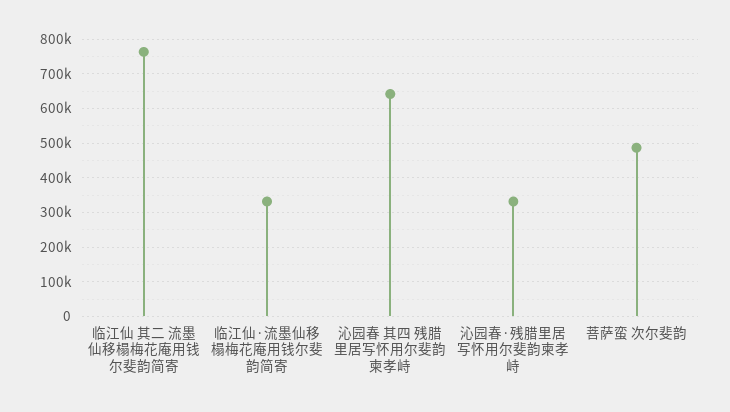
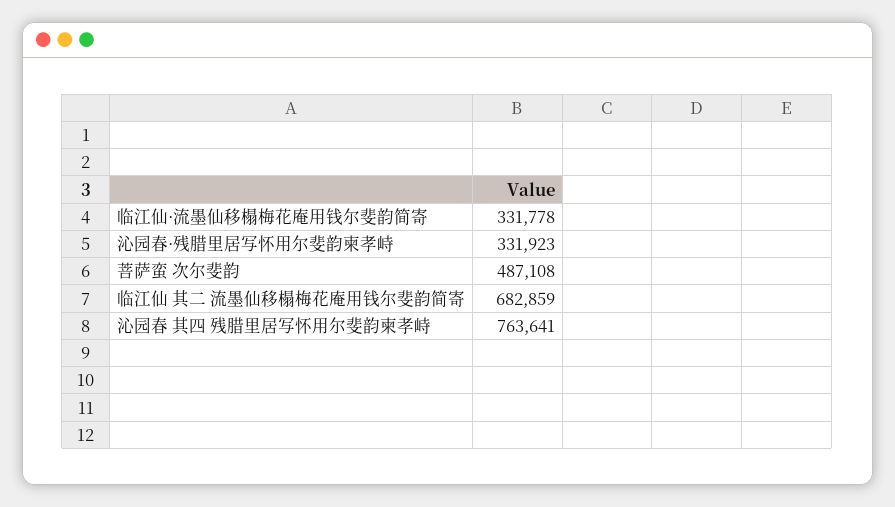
  {
-   "临江仙 其二 流墨仙移榻梅花庵用钱尔斐韵简寄": 760000,
+   "临江仙 其二 流墨仙移榻梅花庵用钱尔斐韵简寄": 682859,
    "临江仙·流墨仙移榻梅花庵用钱尔斐韵简寄": 331778,
-   "沁园春 其四 残腊里居写怀用尔斐韵柬孝峙": 640000,
+   "沁园春 其四 残腊里居写怀用尔斐韵柬孝峙": 763641,
    "沁园春·残腊里居写怀用尔斐韵柬孝峙": 331923,
    "菩萨蛮 次尔斐韵": 487108
  }

